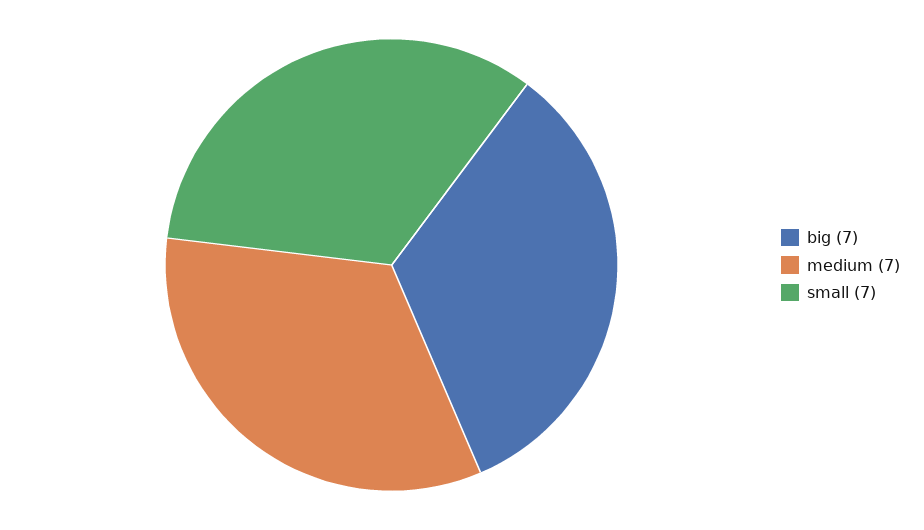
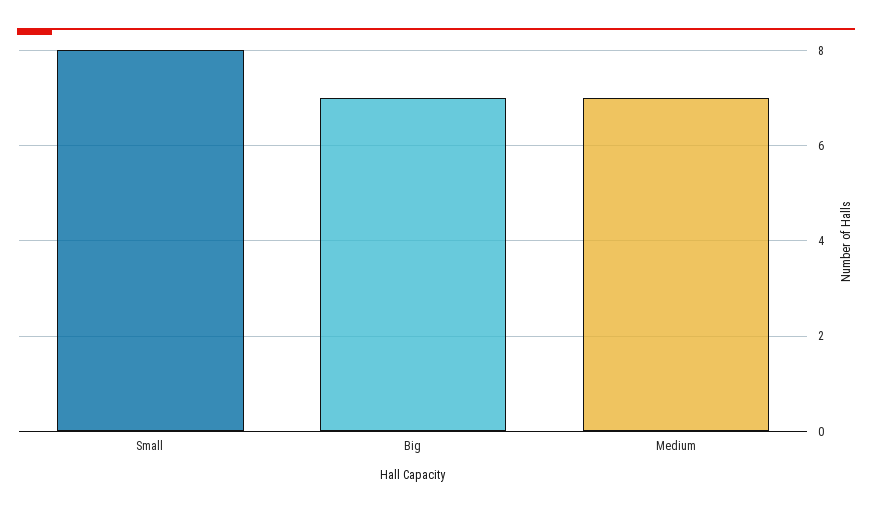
  {
    "big": 7,
    "medium": 7,
-   "small": 7
+   "small": 8
  }

